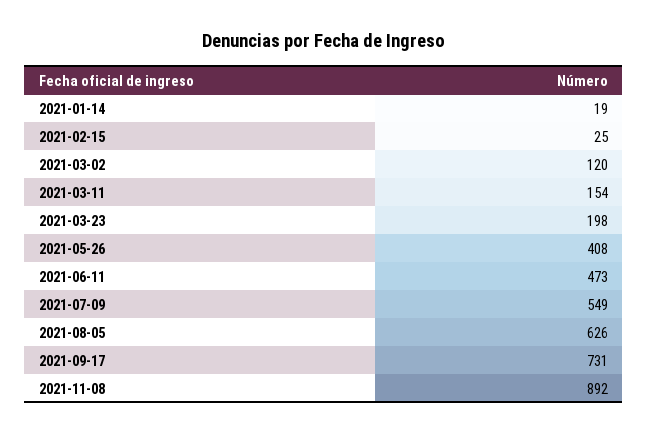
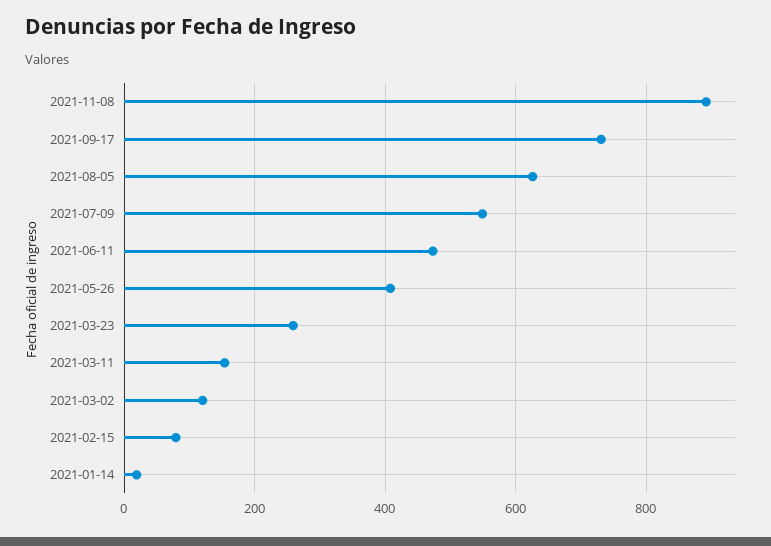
  {
    "2021-01-14": 19,
-   "2021-02-15": 25,
+   "2021-02-15": 80,
    "2021-03-02": 120,
    "2021-03-11": 154,
-   "2021-03-23": 198,
+   "2021-03-23": 260,
    "2021-05-26": 408,
    "2021-06-11": 473,
    "2021-07-09": 549,
    "2021-08-05": 626,
    "2021-09-17": 731,
    "2021-11-08": 892
  }

